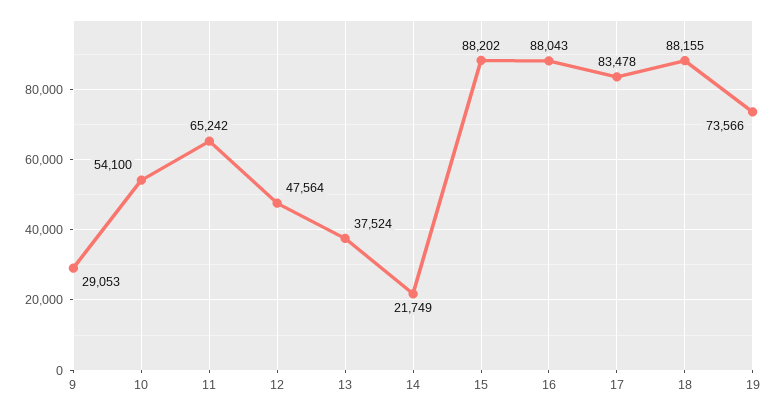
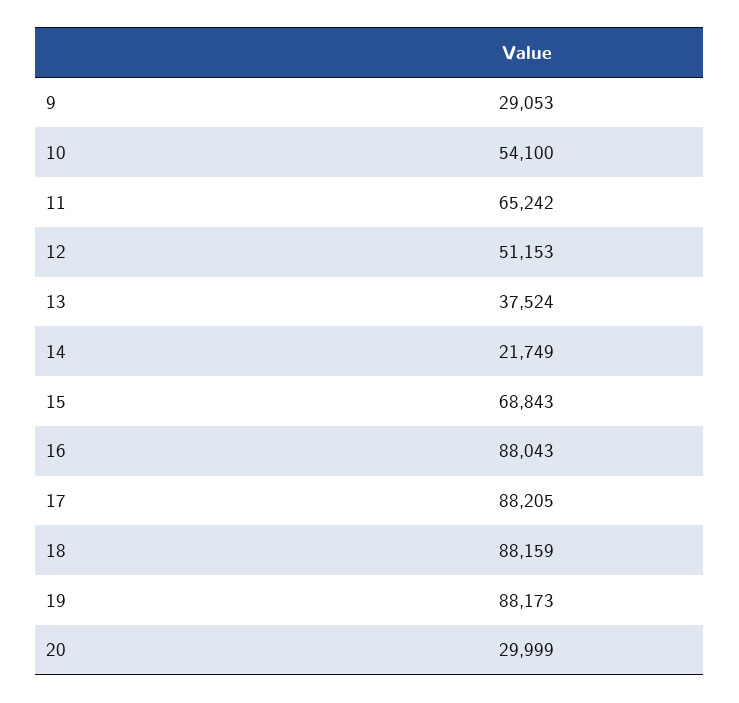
  {
    "9": 29053,
    "10": 54100,
    "11": 65242,
-   "12": 47564,
+   "12": 51153,
    "13": 37524,
    "14": 21749,
-   "15": 88202,
+   "15": 68843,
    "16": 88043,
-   "17": 83478,
+   "17": 88205,
-   "18": 88155,
+   "18": 88159,
-   "19": 73566
+   "19": 88173,
+   "20": 29999
  }

